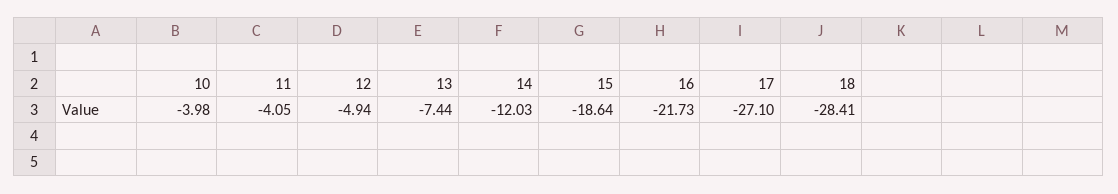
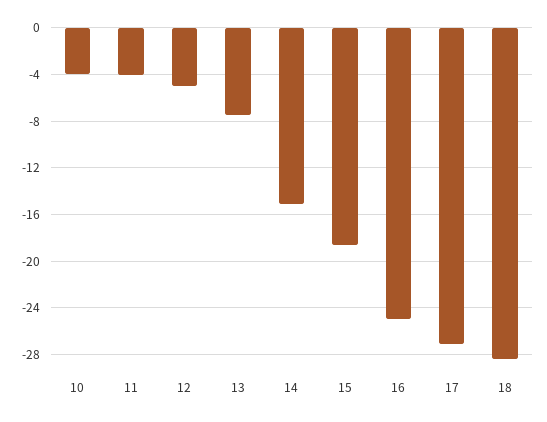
  {
    "10": -3.98,
    "11": -4.05,
    "12": -4.94,
    "13": -7.44,
-   "14": -12.03,
+   "14": -15,
    "15": -18.64,
-   "16": -21.73,
+   "16": -25,
    "17": -27.1,
    "18": -28.41
  }

